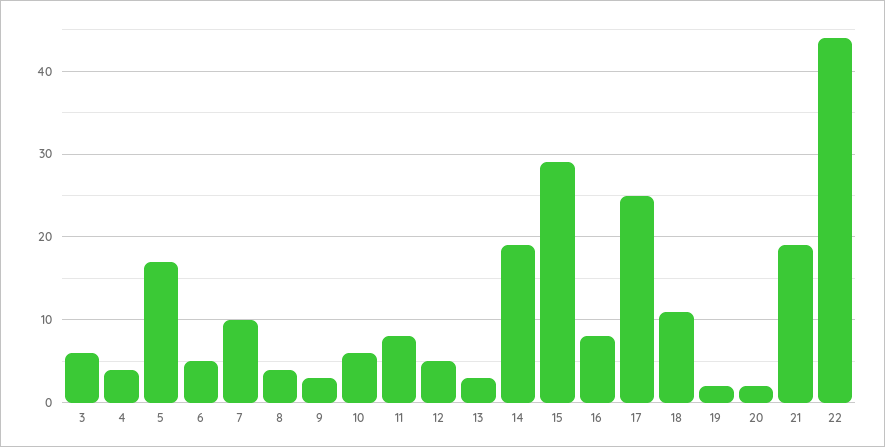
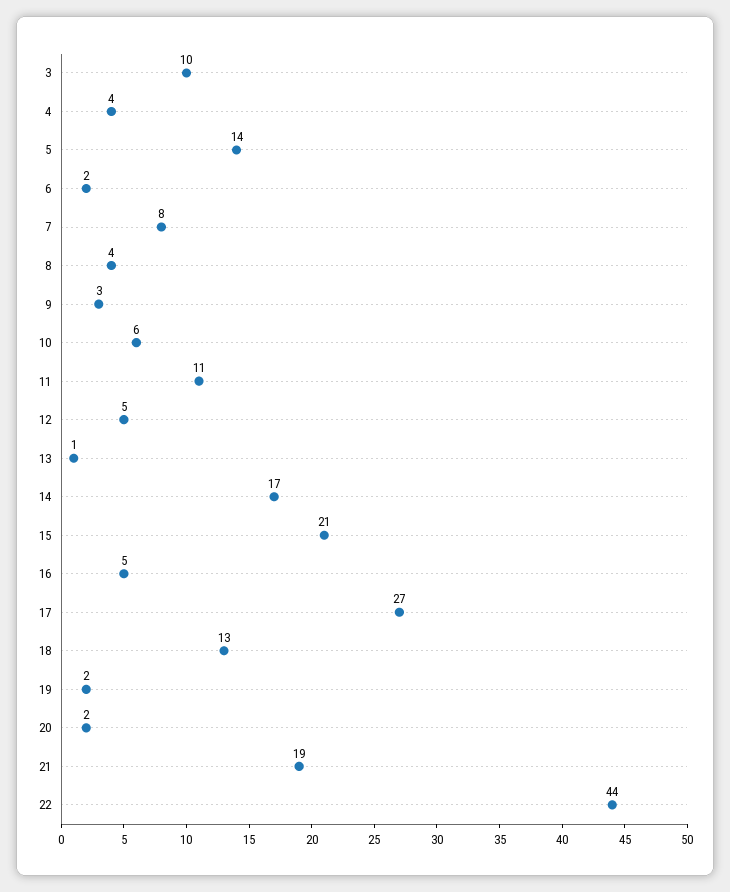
  {
-   "3": 6,
+   "3": 10,
    "4": 4,
-   "5": 17,
+   "5": 14,
-   "6": 5,
+   "6": 2,
-   "7": 10,
+   "7": 8,
    "8": 4,
    "9": 3,
    "10": 6,
-   "11": 8,
+   "11": 11,
    "12": 5,
-   "13": 3,
+   "13": 1,
-   "14": 19,
+   "14": 17,
-   "15": 29,
+   "15": 21,
-   "16": 8,
+   "16": 5,
-   "17": 25,
+   "17": 27,
-   "18": 11,
+   "18": 13,
    "19": 2,
    "20": 2,
    "21": 19,
    "22": 44
  }

